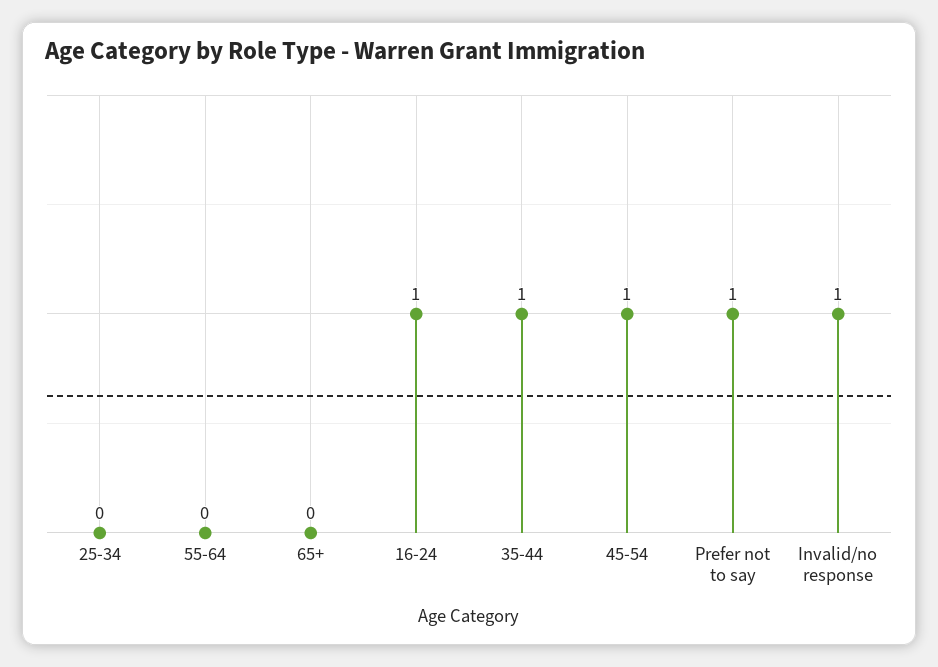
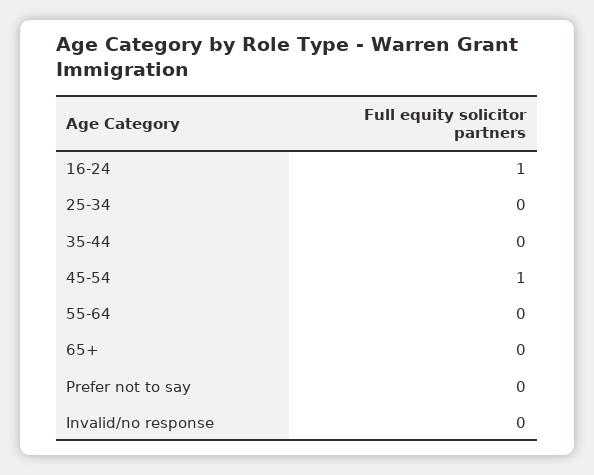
  {
    "25-34": 0,
    "55-64": 0,
    "65+": 0,
    "16-24": 1,
-   "35-44": 1,
+   "35-44": 0,
    "45-54": 1,
-   "Prefer not to say": 1,
+   "Prefer not to say": 0,
-   "Invalid/no response": 1
+   "Invalid/no response": 0
  }

